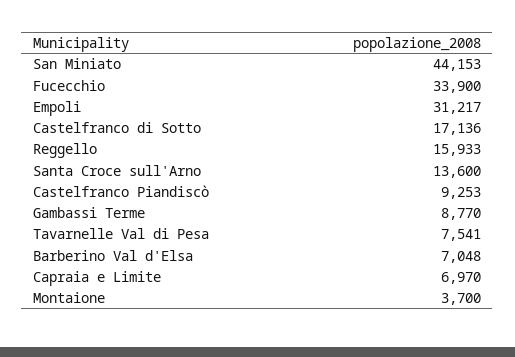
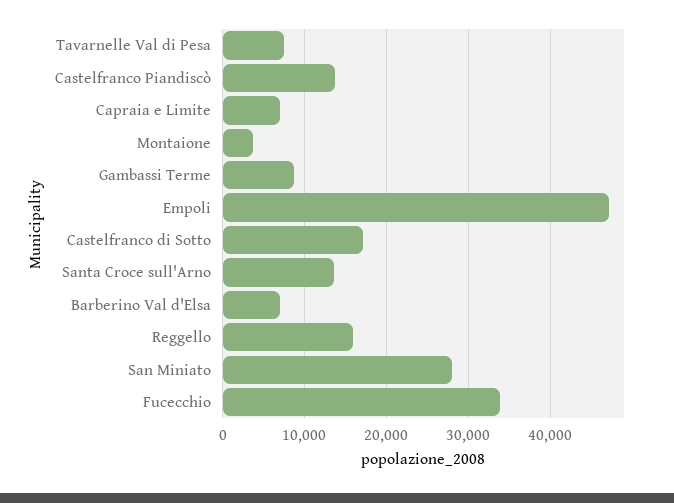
  {
-   "San Miniato": 44153,
+   "San Miniato": 28000,
    "Fucecchio": 33900,
-   "Empoli": 31217,
+   "Empoli": 47000,
    "Castelfranco di Sotto": 17136,
    "Reggello": 15933,
    "Santa Croce sull'Arno": 13600,
-   "Castelfranco Piandiscò": 9253,
+   "Castelfranco Piandiscò": 14000,
    "Gambassi Terme": 8770,
    "Tavarnelle Val di Pesa": 7541,
    "Barberino Val d'Elsa": 7048,
    "Capraia e Limite": 6970,
    "Montaione": 3700
  }

